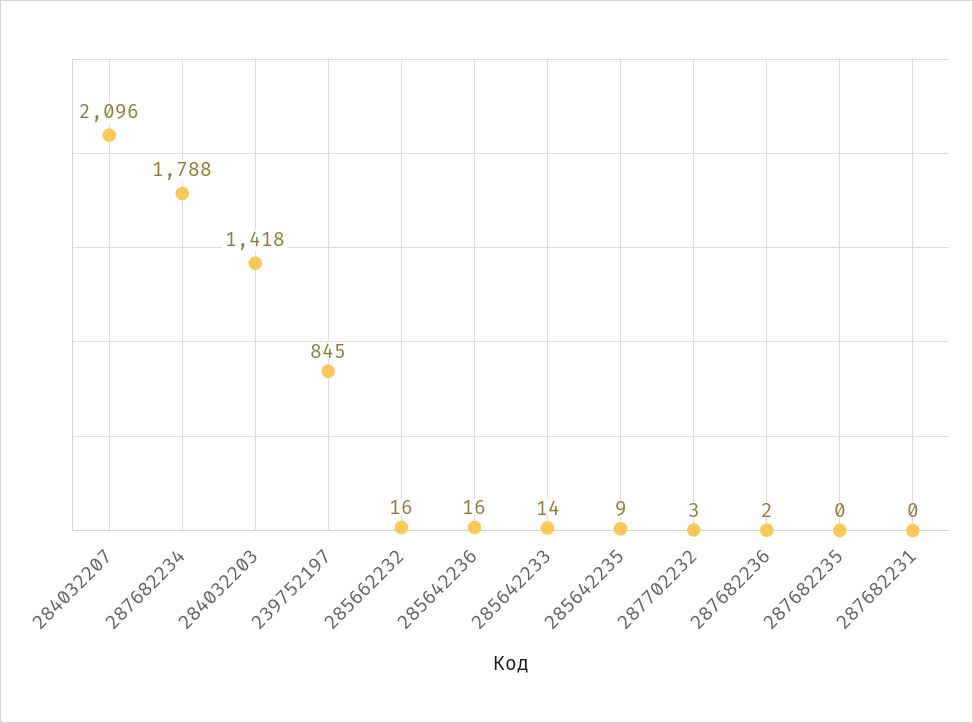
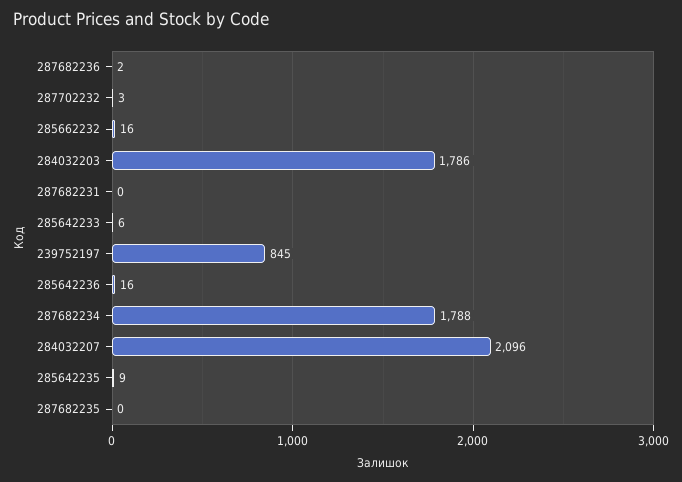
  {
    "284032207": 2096,
    "287682234": 1788,
-   "284032203": 1418,
+   "284032203": 1786,
    "239752197": 845,
    "285662232": 16,
    "285642236": 16,
-   "285642233": 14,
+   "285642233": 6,
    "285642235": 9,
    "287702232": 3,
    "287682236": 2,
    "287682235": 0,
    "287682231": 0
  }

